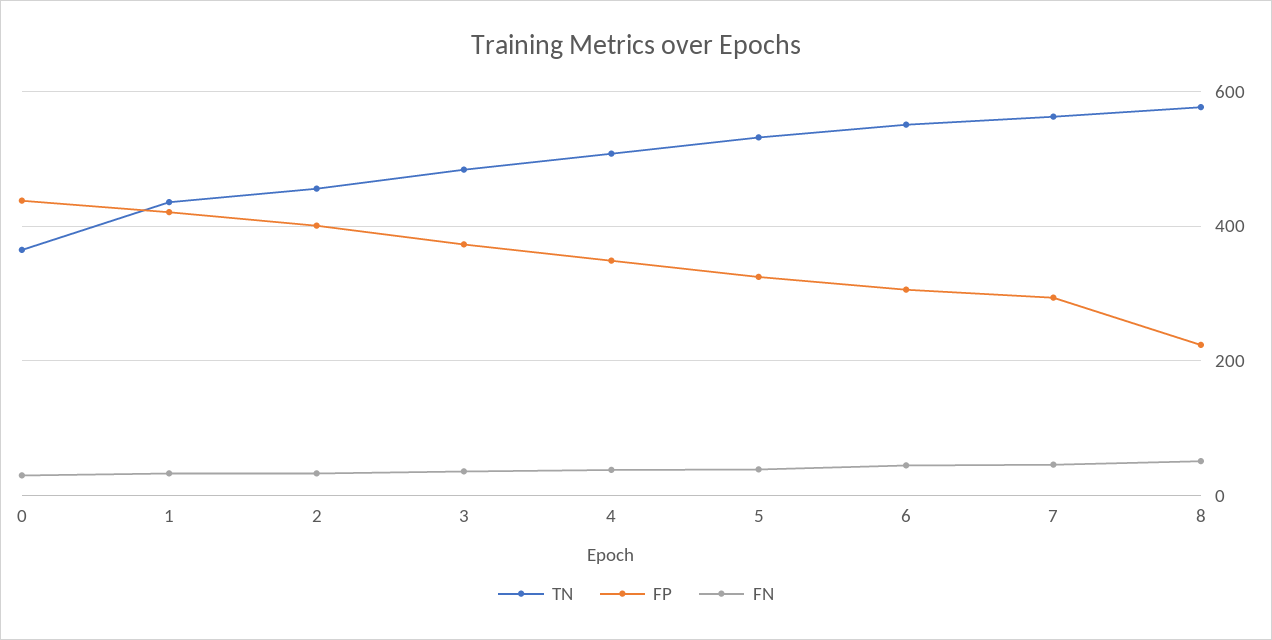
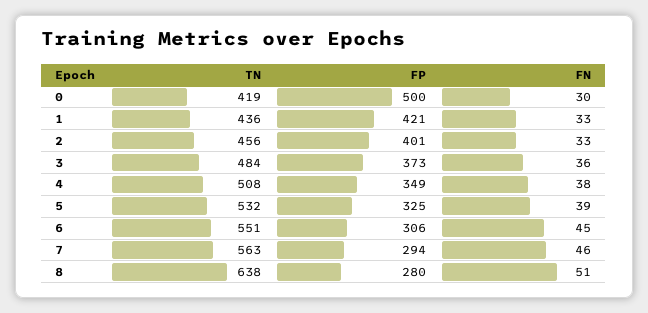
  {
    "TN": {
-     "0": 360,
+     "0": 419,
      "1": 436,
      "2": 456,
      "3": 484,
      "4": 508,
      "5": 532,
      "6": 551,
      "7": 563,
-     "8": 580
+     "8": 638
    },
    "FP": {
-     "0": 440,
+     "0": 500,
      "1": 421,
      "2": 401,
      "3": 373,
      "4": 349,
      "5": 325,
      "6": 306,
      "7": 294,
-     "8": 220
+     "8": 280
    },
    "FN": {
      "0": 30,
      "1": 33,
      "2": 33,
      "3": 36,
      "4": 38,
      "5": 39,
      "6": 45,
      "7": 46,
      "8": 51
    }
  }

